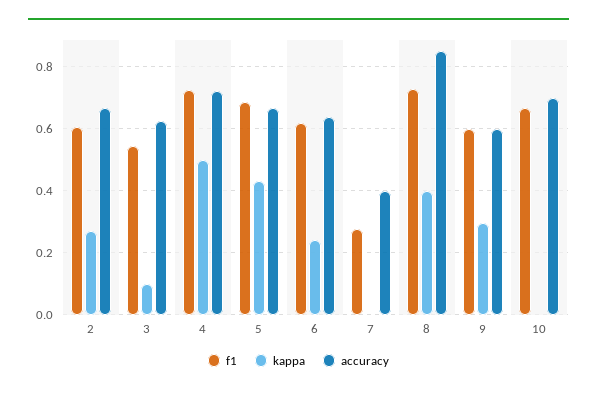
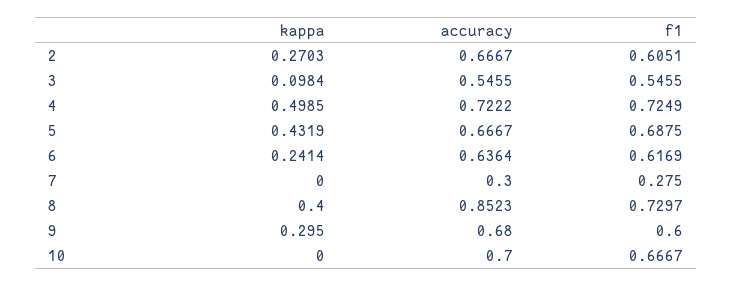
  {
    "f1": {
      "2": 0.6051,
      "3": 0.5455,
      "4": 0.7249,
      "5": 0.6875,
      "6": 0.6169,
      "7": 0.275,
      "8": 0.7297,
      "9": 0.6,
      "10": 0.6667
    },
    "kappa": {
      "2": 0.2703,
      "3": 0.0984,
      "4": 0.4985,
      "5": 0.4319,
      "6": 0.2414,
      "7": 0,
      "8": 0.4,
      "9": 0.295,
      "10": 0
    },
    "accuracy": {
      "2": 0.6667,
-     "3": 0.62,
+     "3": 0.5455,
      "4": 0.7222,
      "5": 0.6667,
      "6": 0.6364,
-     "7": 0.4,
+     "7": 0.3,
      "8": 0.8523,
-     "9": 0.6,
+     "9": 0.68,
      "10": 0.7
    }
  }

